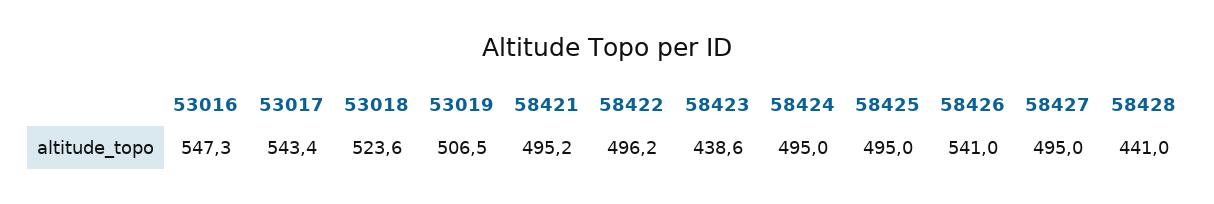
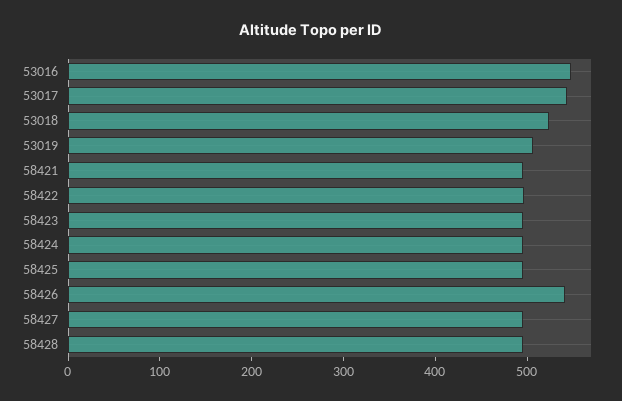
  {
    "53016": 547.3,
    "53017": 543.4,
    "53018": 523.6,
    "53019": 506.5,
    "58421": 495.2,
    "58422": 496.2,
-   "58423": 438.6,
+   "58423": 500,
    "58424": 495,
    "58425": 495,
    "58426": 541,
    "58427": 495,
-   "58428": 441
+   "58428": 500
  }

